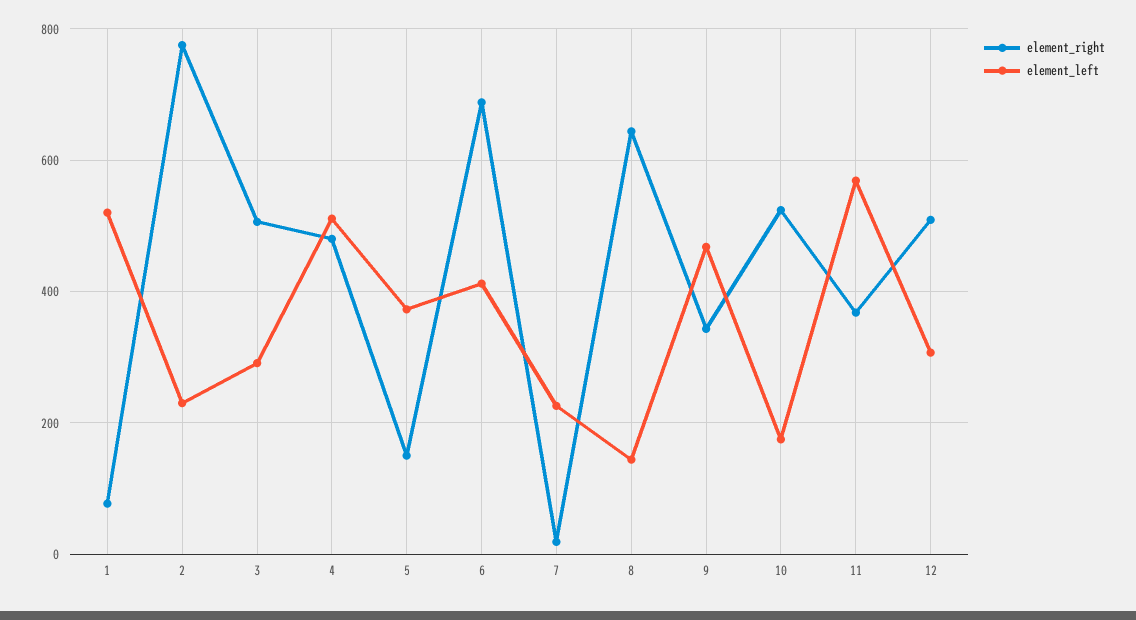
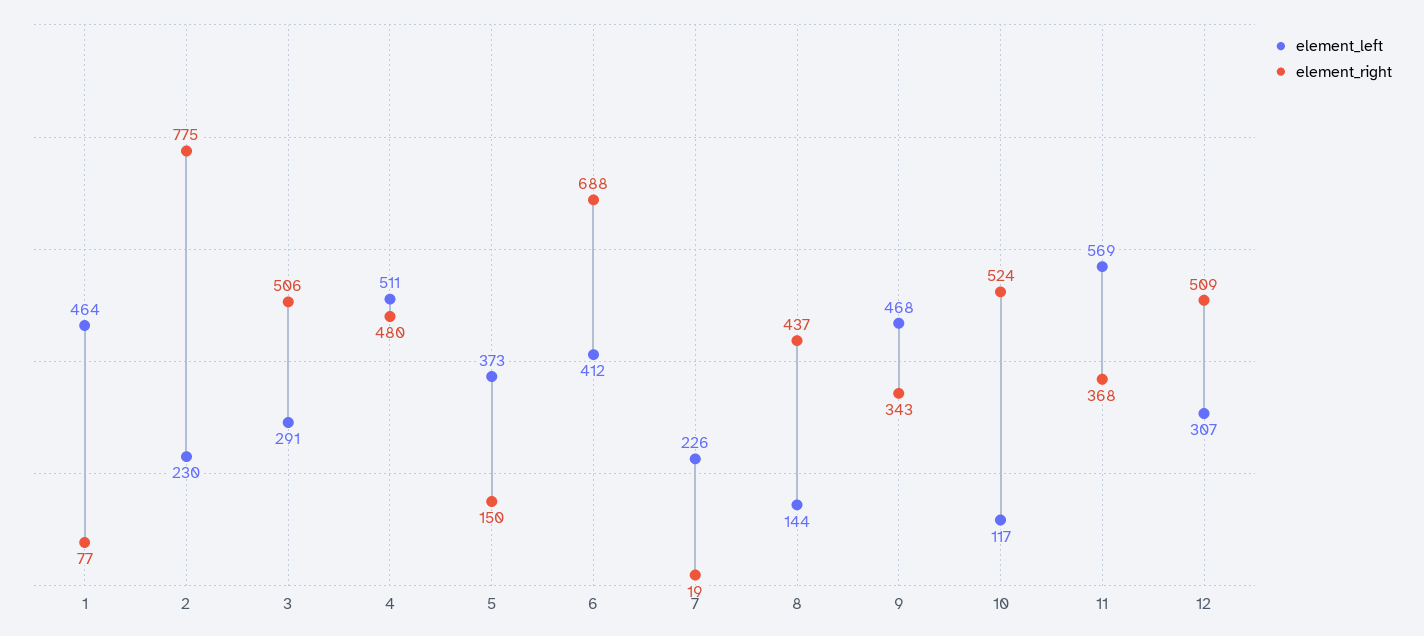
  {
    "element_right": {
      "1": 77,
      "2": 775,
      "3": 506,
      "4": 480,
      "5": 150,
      "6": 688,
      "7": 19,
-     "8": 640,
+     "8": 437,
      "9": 343,
      "10": 524,
      "11": 368,
      "12": 509
    },
    "element_left": {
-     "1": 520,
+     "1": 464,
      "2": 230,
      "3": 291,
      "4": 511,
      "5": 373,
      "6": 412,
      "7": 226,
      "8": 144,
      "9": 468,
-     "10": 180,
+     "10": 117,
      "11": 569,
      "12": 307
    }
  }

